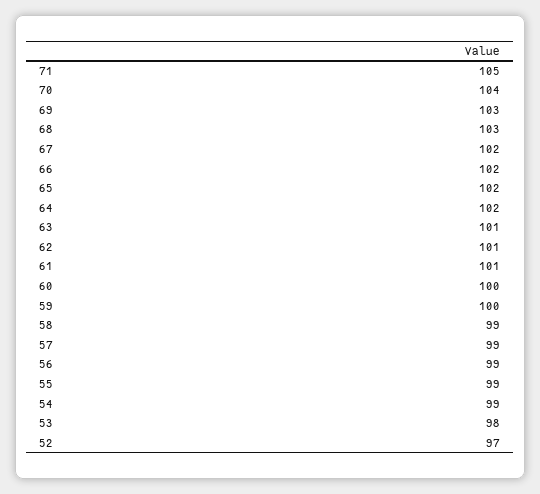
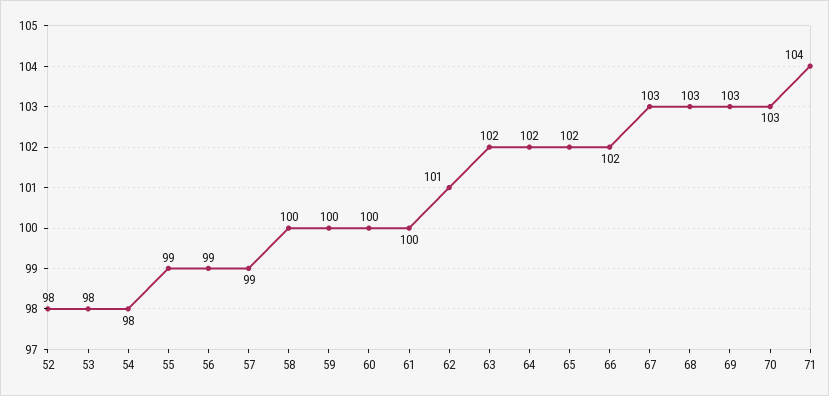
  {
-   "71": 105,
+   "71": 104,
-   "70": 104,
+   "70": 103,
    "69": 103,
    "68": 103,
-   "67": 102,
+   "67": 103,
    "66": 102,
    "65": 102,
    "64": 102,
-   "63": 101,
+   "63": 102,
    "62": 101,
-   "61": 101,
+   "61": 100,
    "60": 100,
    "59": 100,
-   "58": 99,
+   "58": 100,
    "57": 99,
    "56": 99,
    "55": 99,
-   "54": 99,
+   "54": 98,
    "53": 98,
-   "52": 97
+   "52": 98
  }

